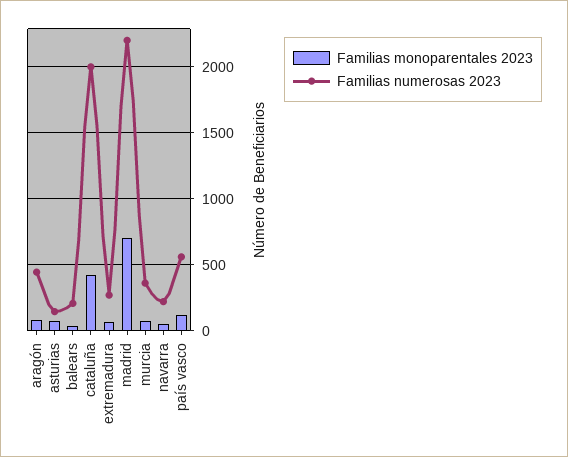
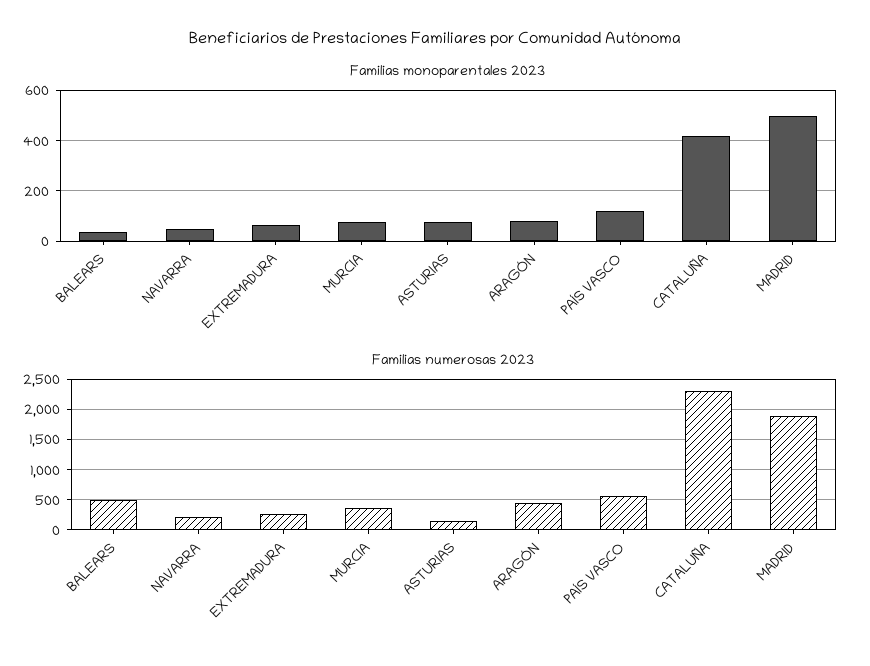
  {
    "Familias monoparentales 2023": {
      "aragón": 75,
      "asturias": 75,
      "balears": 25,
      "cataluña": 425,
      "extremadura": 75,
-     "madrid": 700,
+     "madrid": 500,
      "murcia": 75,
      "navarra": 50,
      "país vasco": 125
    },
    "Familias numerosas 2023": {
      "aragón": 450,
      "asturias": 150,
-     "balears": 200,
+     "balears": 500,
-     "cataluña": 2000,
+     "cataluña": 2300,
      "extremadura": 250,
-     "madrid": 2200,
+     "madrid": 1900,
      "murcia": 350,
      "navarra": 200,
      "país vasco": 550
    }
  }

